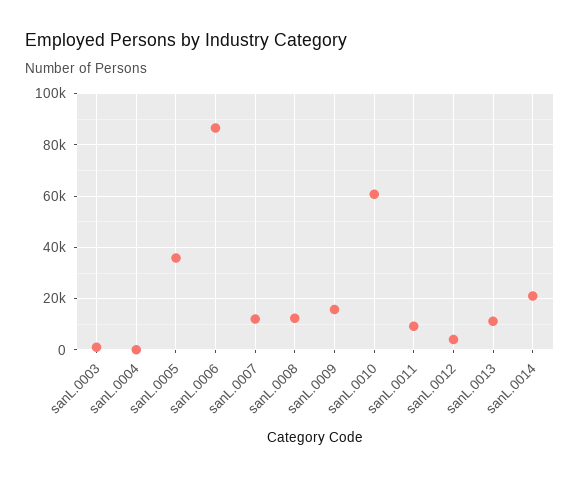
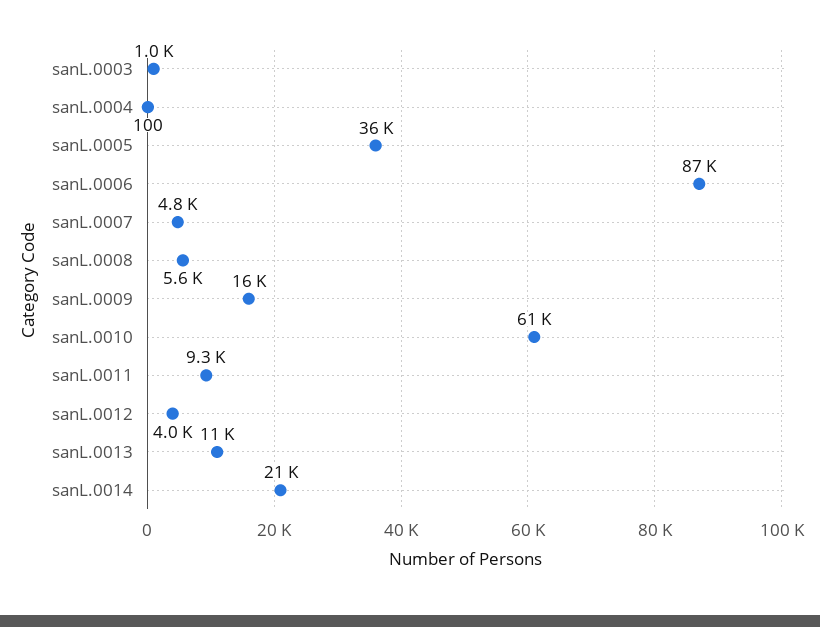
  {
    "sanL.0003": 1000,
    "sanL.0004": 100,
    "sanL.0005": 36000,
    "sanL.0006": 87000,
-   "sanL.0007": 12500,
+   "sanL.0007": 4800,
-   "sanL.0008": 12500,
+   "sanL.0008": 5600,
    "sanL.0009": 16000,
    "sanL.0010": 61000,
    "sanL.0011": 9300,
    "sanL.0012": 4000,
    "sanL.0013": 11000,
    "sanL.0014": 21000
  }

